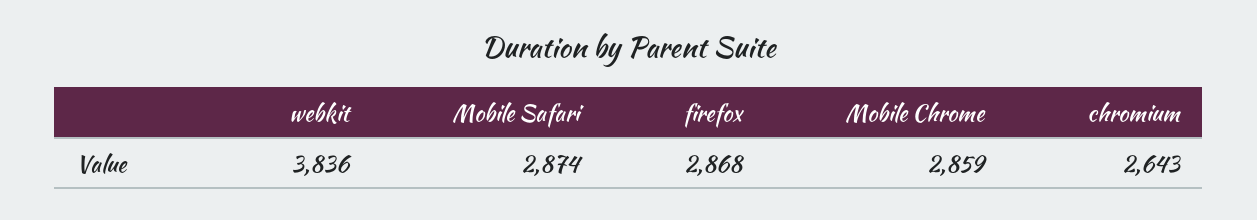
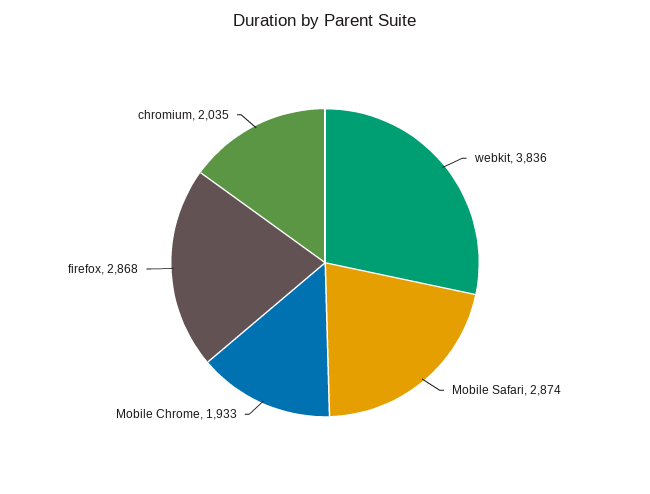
  {
    "webkit": 3836,
    "Mobile Safari": 2874,
    "firefox": 2868,
-   "Mobile Chrome": 2859,
+   "Mobile Chrome": 1933,
-   "chromium": 2643
+   "chromium": 2035
  }

